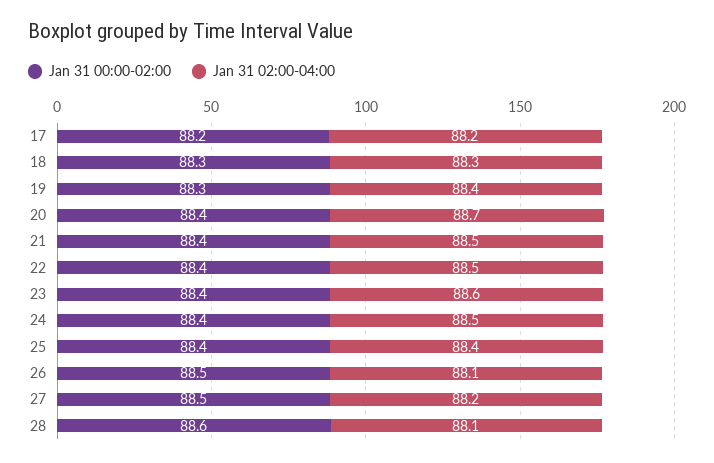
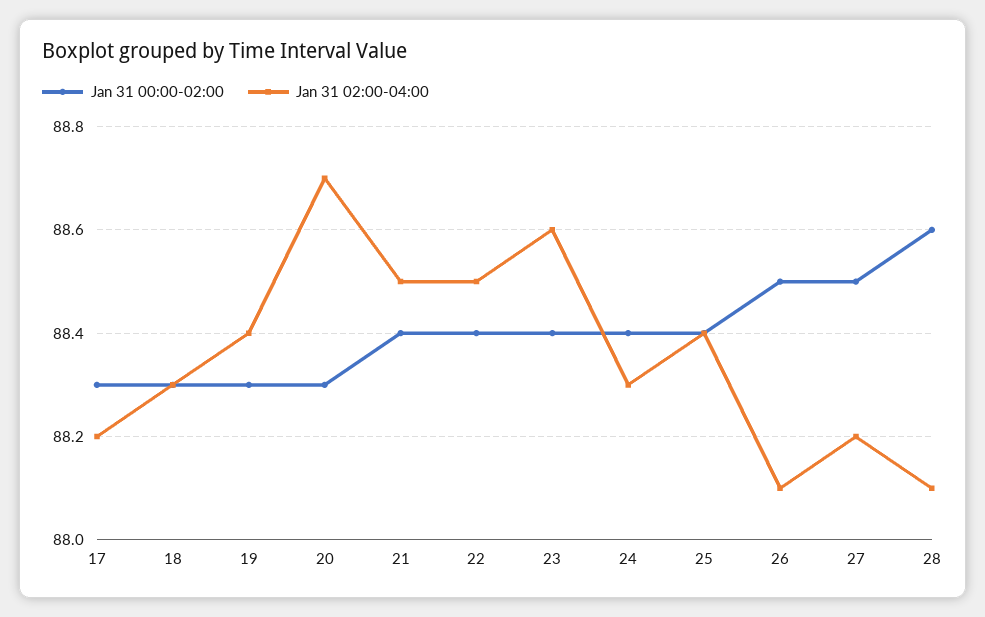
  {
    "Jan 31 00:00-02:00": {
-     "17": 88.2,
+     "17": 88.3,
      "18": 88.3,
      "19": 88.3,
-     "20": 88.4,
+     "20": 88.3,
      "21": 88.4,
      "22": 88.4,
      "23": 88.4,
      "24": 88.4,
      "25": 88.4,
      "26": 88.5,
      "27": 88.5,
      "28": 88.6
    },
    "Jan 31 02:00-04:00": {
      "17": 88.2,
      "18": 88.3,
      "19": 88.4,
      "20": 88.7,
      "21": 88.5,
      "22": 88.5,
      "23": 88.6,
-     "24": 88.5,
+     "24": 88.3,
      "25": 88.4,
      "26": 88.1,
      "27": 88.2,
      "28": 88.1
    }
  }

